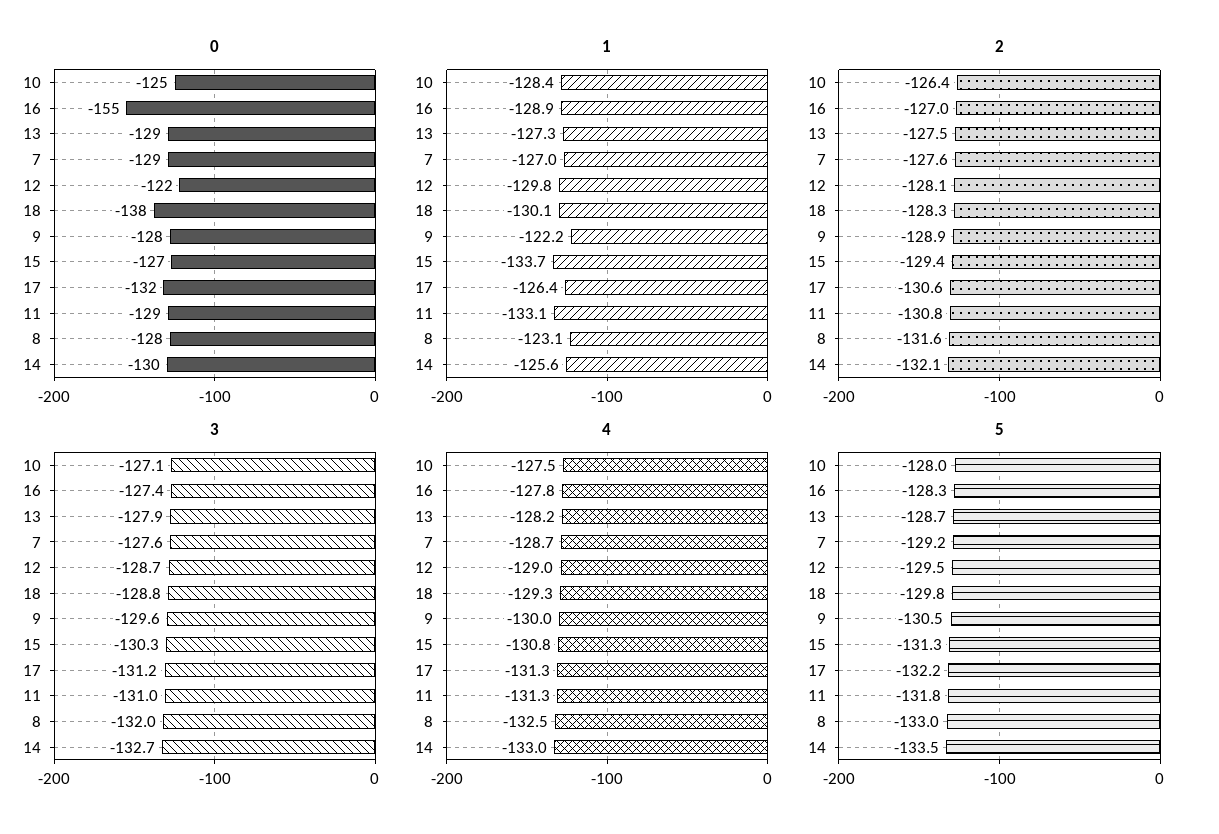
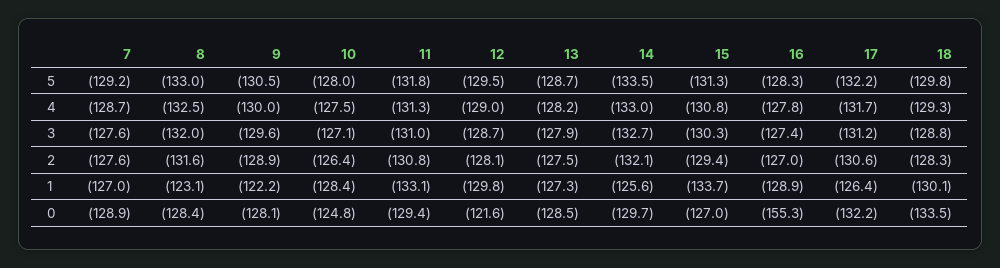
  {
    "0": {
      "10": -124.8,
      "16": -155.3,
      "13": -128.5,
      "7": -128.9,
      "12": -121.6,
-     "18": -138,
+     "18": -133.5,
      "9": -128.1,
      "15": -127,
      "17": -132.2,
      "11": -129.4,
      "8": -128.4,
      "14": -129.7
    },
    "1": {
      "10": -128.4,
      "16": -128.9,
      "13": -127.3,
      "7": -127,
      "12": -129.8,
      "18": -130.1,
      "9": -122.2,
      "15": -133.7,
      "17": -126.4,
      "11": -133.1,
      "8": -123.1,
      "14": -125.6
    },
    "2": {
      "10": -126.4,
      "16": -127,
      "13": -127.5,
      "7": -127.6,
      "12": -128.1,
      "18": -128.3,
      "9": -128.9,
      "15": -129.4,
      "17": -130.6,
      "11": -130.8,
      "8": -131.6,
      "14": -132.1
    },
    "3": {
      "10": -127.1,
      "16": -127.4,
      "13": -127.9,
      "7": -127.6,
      "12": -128.7,
      "18": -128.8,
      "9": -129.6,
      "15": -130.3,
      "17": -131.2,
      "11": -131,
      "8": -132,
      "14": -132.7
    },
    "4": {
      "10": -127.5,
      "16": -127.8,
      "13": -128.2,
      "7": -128.7,
      "12": -129,
      "18": -129.3,
      "9": -130,
      "15": -130.8,
-     "17": -131.3,
+     "17": -131.7,
      "11": -131.3,
      "8": -132.5,
      "14": -133
    },
    "5": {
      "10": -128,
      "16": -128.3,
      "13": -128.7,
      "7": -129.2,
      "12": -129.5,
      "18": -129.8,
      "9": -130.5,
      "15": -131.3,
      "17": -132.2,
      "11": -131.8,
      "8": -133,
      "14": -133.5
    }
  }

